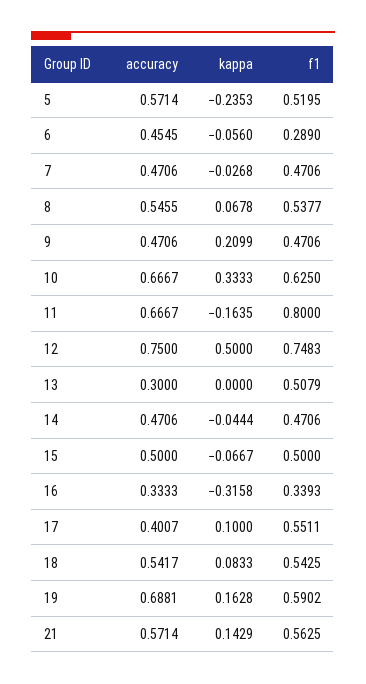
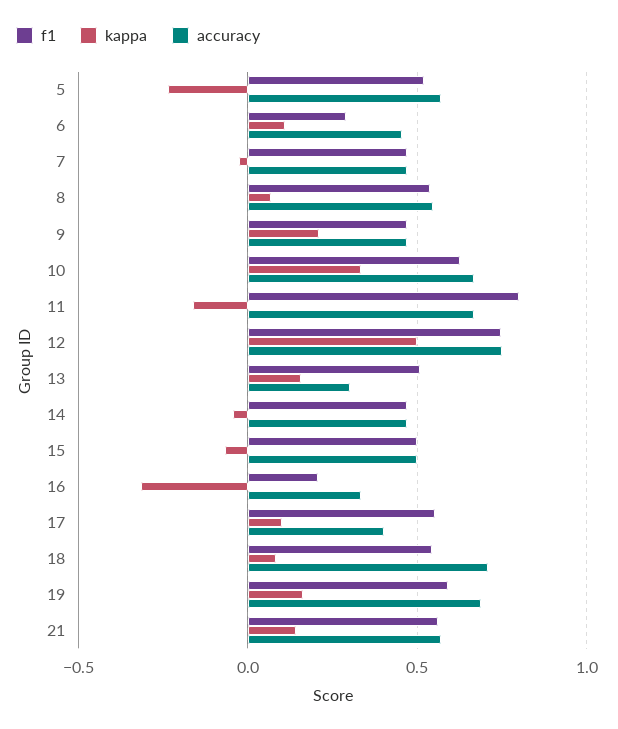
  {
    "accuracy": {
      "5": 0.5714,
      "6": 0.4545,
      "7": 0.4706,
      "8": 0.5455,
      "9": 0.4706,
      "10": 0.6667,
      "11": 0.6667,
      "12": 0.75,
      "13": 0.3,
      "14": 0.4706,
      "15": 0.5,
      "16": 0.3333,
      "17": 0.4007,
-     "18": 0.5417,
+     "18": 0.7,
      "19": 0.6881,
      "21": 0.5714
    },
    "kappa": {
      "5": -0.2353,
-     "6": -0.056,
+     "6": 0.1,
      "7": -0.0268,
      "8": 0.0678,
      "9": 0.2099,
      "10": 0.3333,
      "11": -0.1635,
      "12": 0.5,
-     "13": 0,
+     "13": 0.15,
      "14": -0.0444,
      "15": -0.0667,
      "16": -0.3158,
      "17": 0.1,
      "18": 0.0833,
      "19": 0.1628,
      "21": 0.1429
    },
    "f1": {
      "5": 0.5195,
      "6": 0.289,
      "7": 0.4706,
      "8": 0.5377,
      "9": 0.4706,
      "10": 0.625,
      "11": 0.8,
      "12": 0.7483,
      "13": 0.5079,
      "14": 0.4706,
      "15": 0.5,
-     "16": 0.3393,
+     "16": 0.2,
      "17": 0.5511,
      "18": 0.5425,
      "19": 0.5902,
      "21": 0.5625
    }
  }

